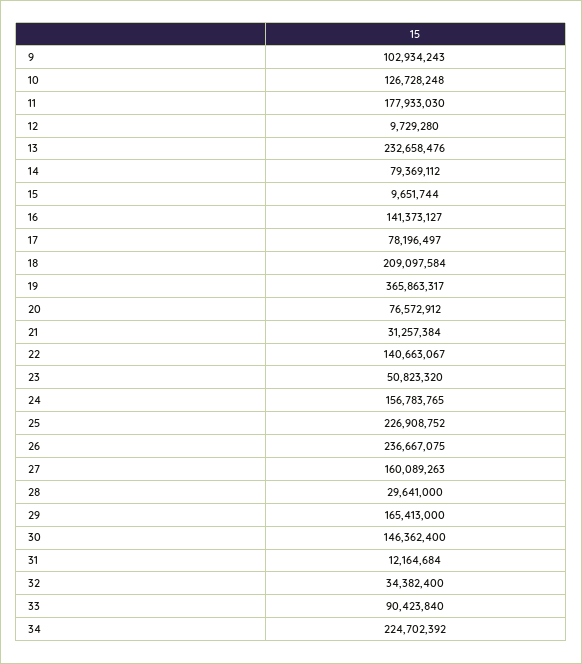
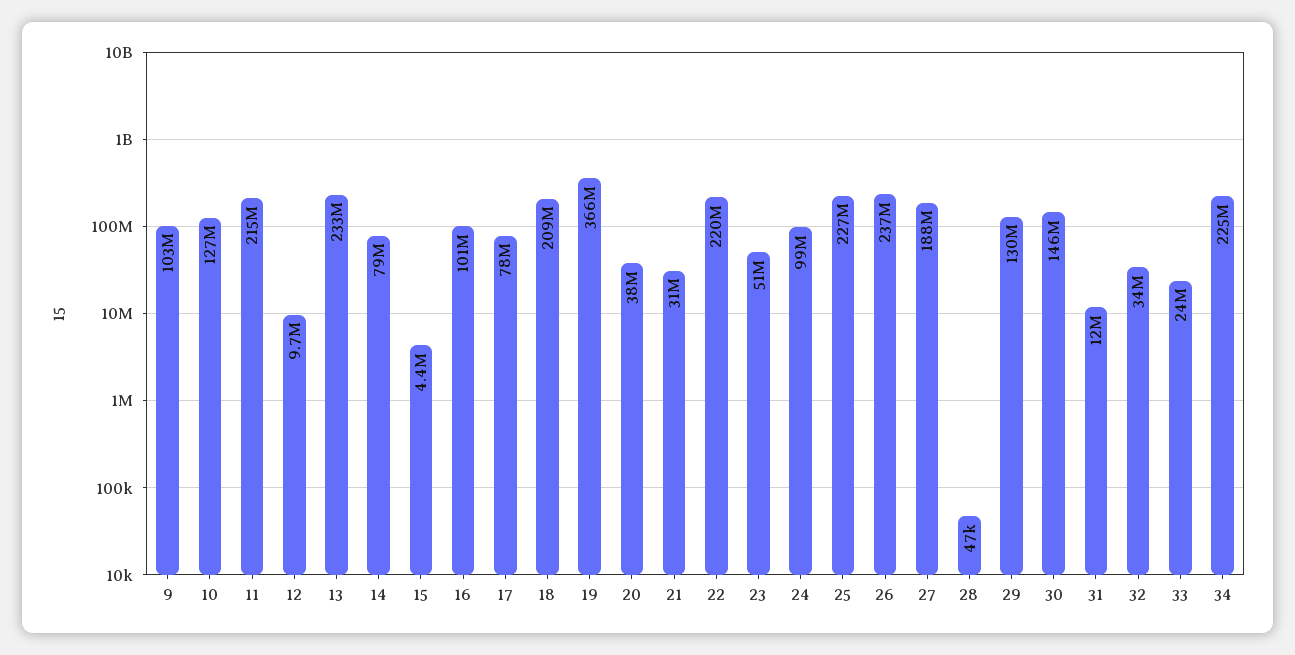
  {
    "9": 102934243,
    "10": 126728248,
-   "11": 177933030,
+   "11": 215000000,
    "12": 9729280,
    "13": 232658476,
    "14": 79369112,
-   "15": 9651744,
+   "15": 4400000,
-   "16": 141373127,
+   "16": 101000000,
    "17": 78196497,
    "18": 209097584,
    "19": 365863317,
-   "20": 76572912,
+   "20": 38000000,
    "21": 31257384,
-   "22": 140663067,
+   "22": 220000000,
    "23": 50823320,
-   "24": 156783765,
+   "24": 99000000,
    "25": 226908752,
    "26": 236667075,
-   "27": 160089263,
+   "27": 188000000,
-   "28": 29641000,
+   "28": 47000,
-   "29": 165413000,
+   "29": 130000000,
    "30": 146362400,
    "31": 12164684,
    "32": 34382400,
-   "33": 90423840,
+   "33": 24000000,
    "34": 224702392
  }

